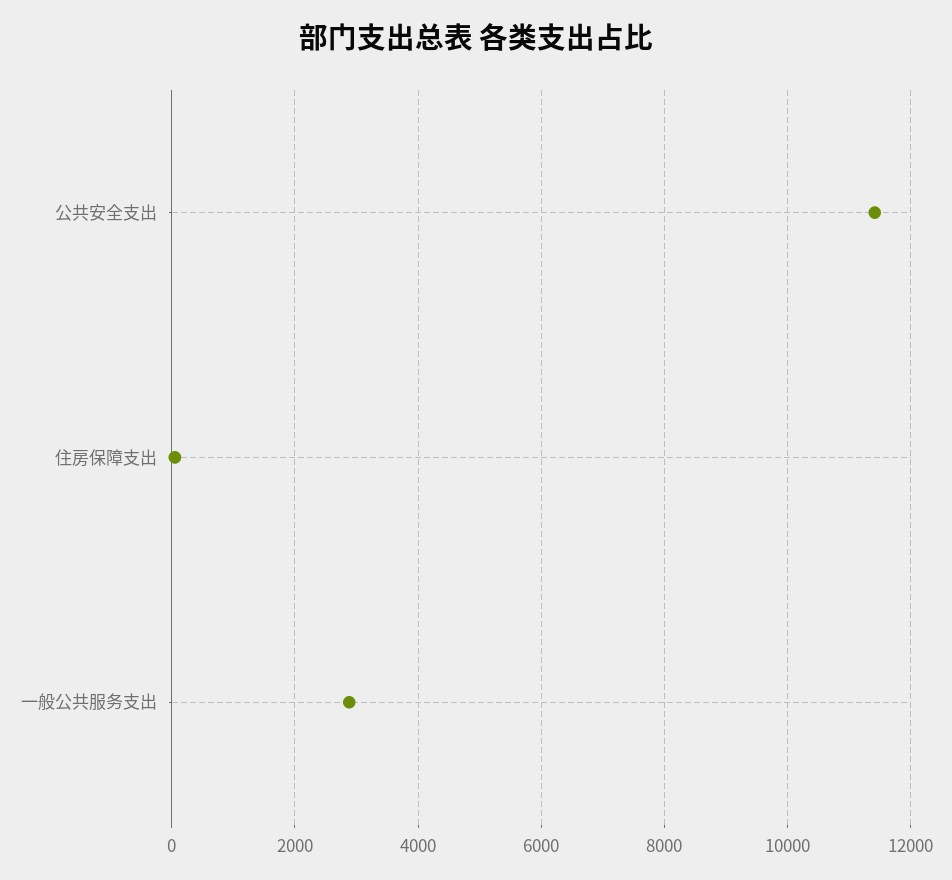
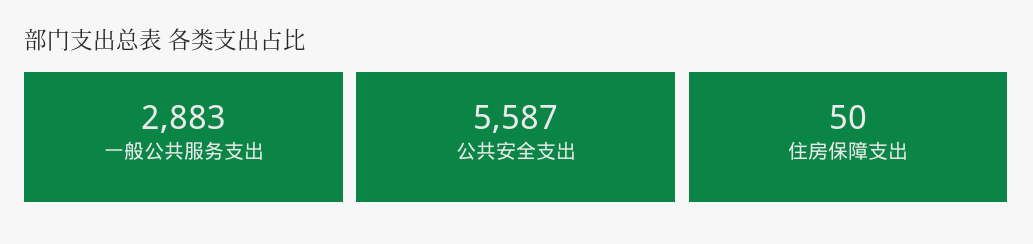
  {
-   "公共安全支出": 11400,
+   "公共安全支出": 5587,
    "住房保障支出": 50,
    "一般公共服务支出": 2883
  }

